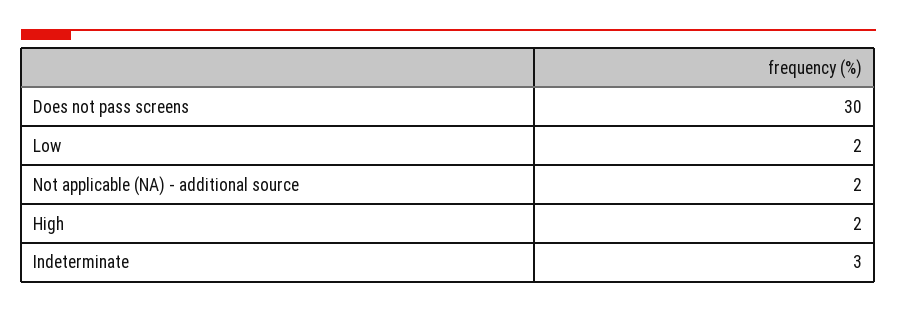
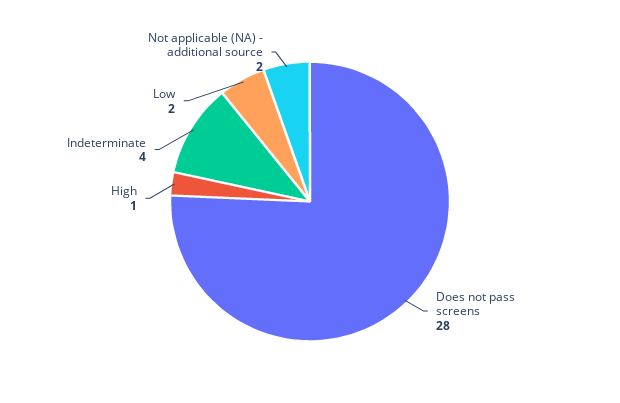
  {
-   "Does not pass screens": 30,
+   "Does not pass screens": 28,
    "Low": 2,
    "Not applicable (NA) - additional source": 2,
-   "High": 2,
+   "High": 1,
-   "Indeterminate": 3
+   "Indeterminate": 4
  }

